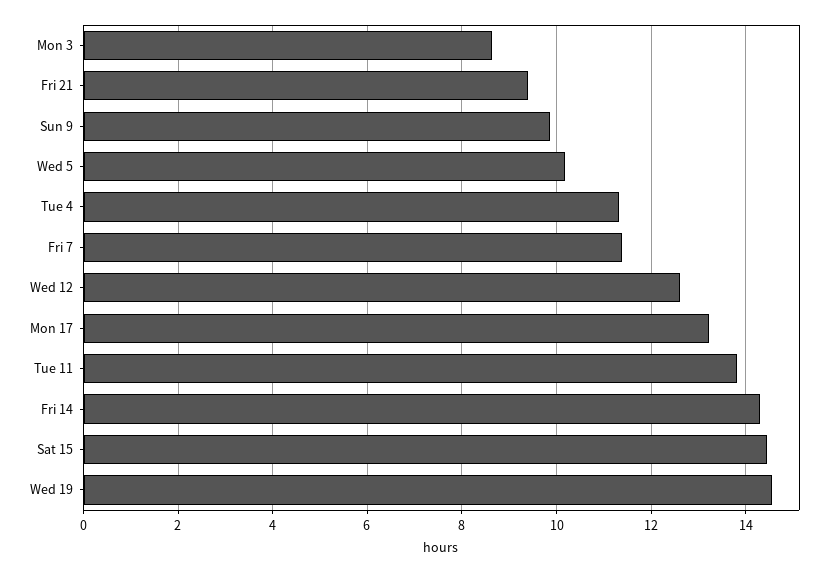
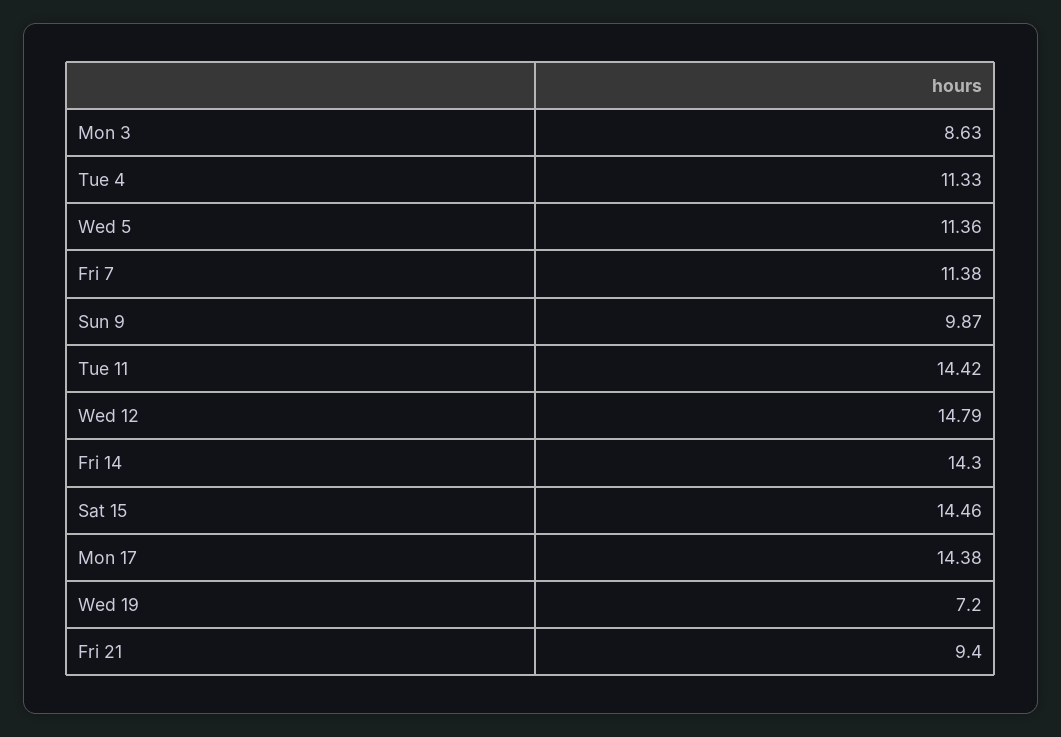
  {
    "Mon 3": 8.63,
    "Fri 21": 9.4,
    "Sun 9": 9.87,
-   "Wed 5": 10.2,
+   "Wed 5": 11.36,
    "Tue 4": 11.33,
    "Fri 7": 11.38,
-   "Wed 12": 12.6,
+   "Wed 12": 14.79,
-   "Mon 17": 13.2,
+   "Mon 17": 14.38,
-   "Tue 11": 13.8,
+   "Tue 11": 14.42,
    "Fri 14": 14.3,
    "Sat 15": 14.46,
-   "Wed 19": 14.6
+   "Wed 19": 7.2
  }

